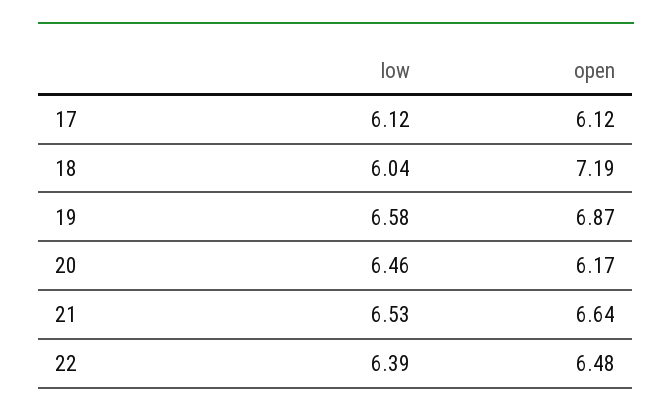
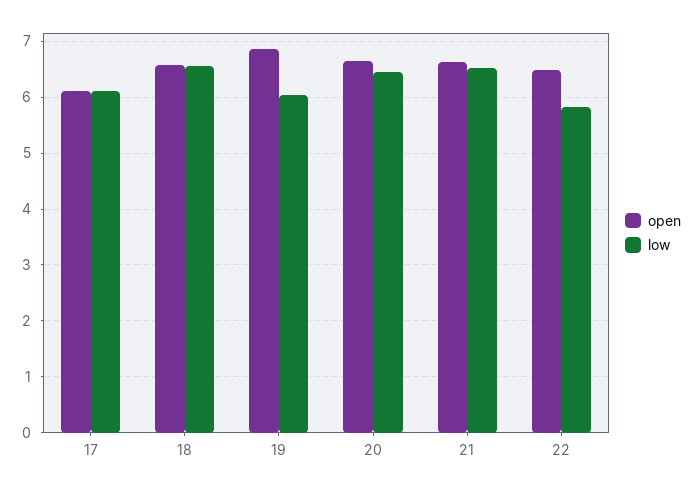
  {
    "low": {
      "17": 6.12,
-     "18": 6.04,
+     "18": 6.6,
-     "19": 6.58,
+     "19": 6,
      "20": 6.46,
      "21": 6.53,
-     "22": 6.39
+     "22": 5.8
    },
    "open": {
      "17": 6.12,
-     "18": 7.19,
+     "18": 6.6,
      "19": 6.87,
-     "20": 6.17,
+     "20": 6.6,
      "21": 6.64,
      "22": 6.48
    }
  }

